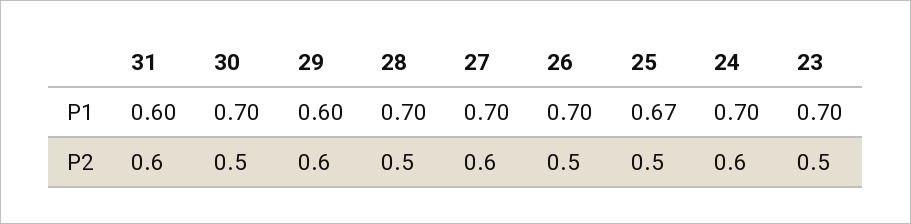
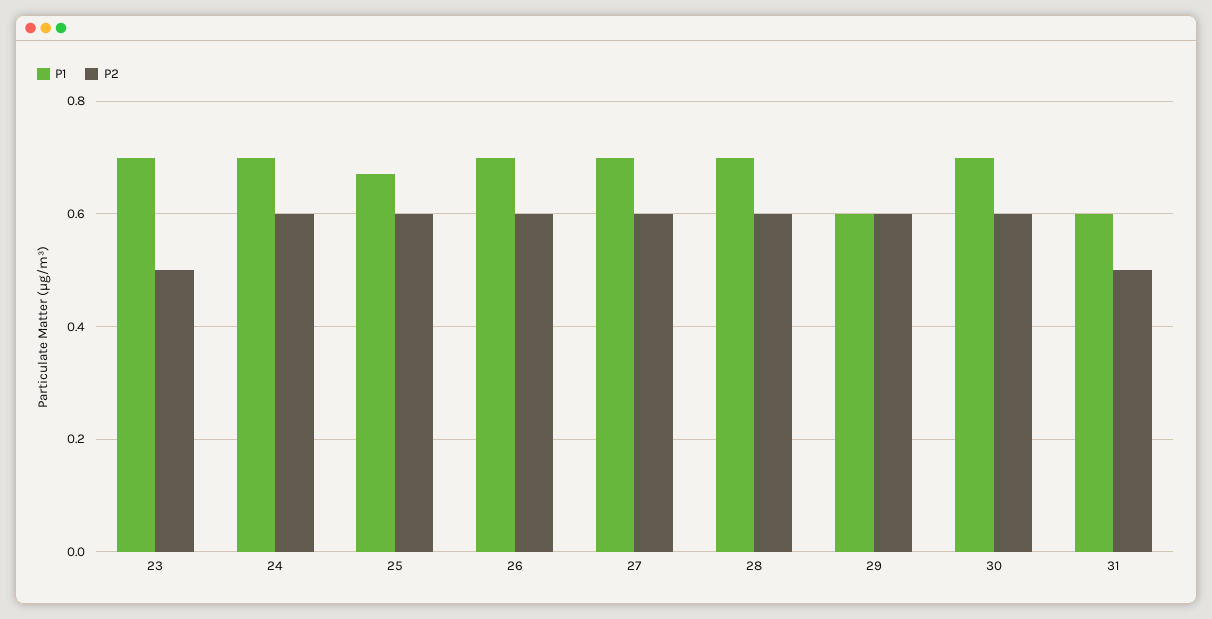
  {
    "P1": {
      "31": 0.6,
      "30": 0.7,
      "29": 0.6,
      "28": 0.7,
      "27": 0.7,
      "26": 0.7,
      "25": 0.67,
      "24": 0.7,
      "23": 0.7
    },
    "P2": {
-     "31": 0.6,
+     "31": 0.5,
-     "30": 0.5,
+     "30": 0.6,
      "29": 0.6,
-     "28": 0.5,
+     "28": 0.6,
      "27": 0.6,
-     "26": 0.5,
+     "26": 0.6,
-     "25": 0.5,
+     "25": 0.6,
      "24": 0.6,
      "23": 0.5
    }
  }

